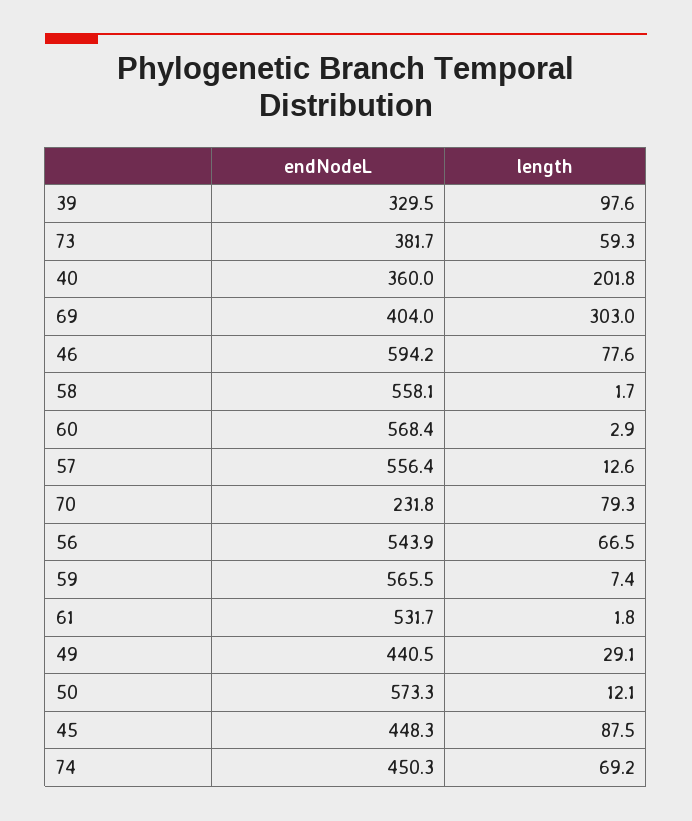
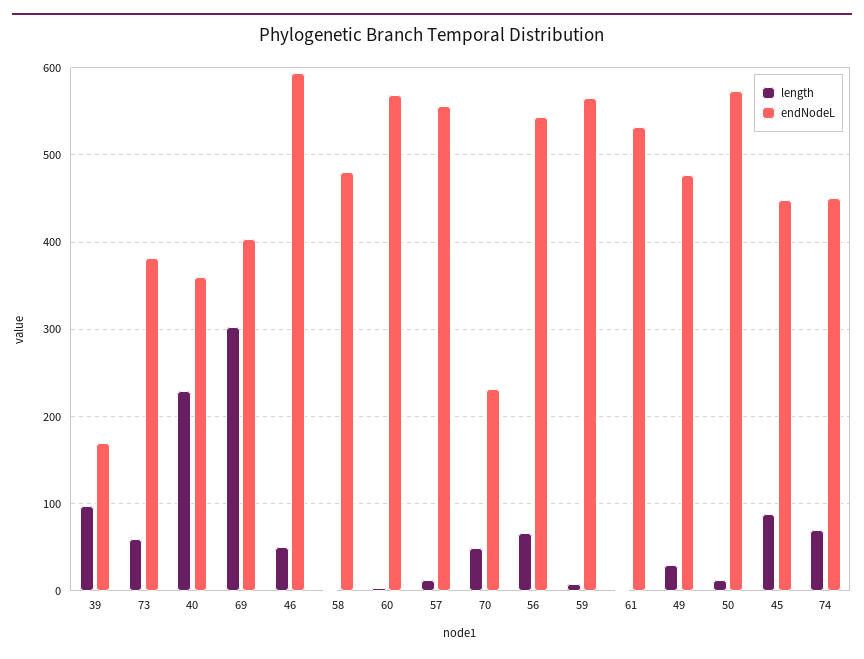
  {
    "endNodeL": {
-     "39": 329.5,
+     "39": 170,
      "73": 381.7,
      "40": 360,
      "69": 404,
      "46": 594.2,
-     "58": 558.1,
+     "58": 480,
      "60": 568.4,
      "57": 556.4,
      "70": 231.8,
      "56": 543.9,
      "59": 565.5,
      "61": 531.7,
-     "49": 440.5,
+     "49": 480,
      "50": 573.3,
      "45": 448.3,
      "74": 450.3
    },
    "length": {
      "39": 97.6,
      "73": 59.3,
-     "40": 201.8,
+     "40": 230,
      "69": 303,
-     "46": 77.6,
+     "46": 50,
      "58": 1.7,
      "60": 2.9,
      "57": 12.6,
-     "70": 79.3,
+     "70": 50,
      "56": 66.5,
      "59": 7.4,
      "61": 1.8,
      "49": 29.1,
      "50": 12.1,
      "45": 87.5,
      "74": 69.2
    }
  }

